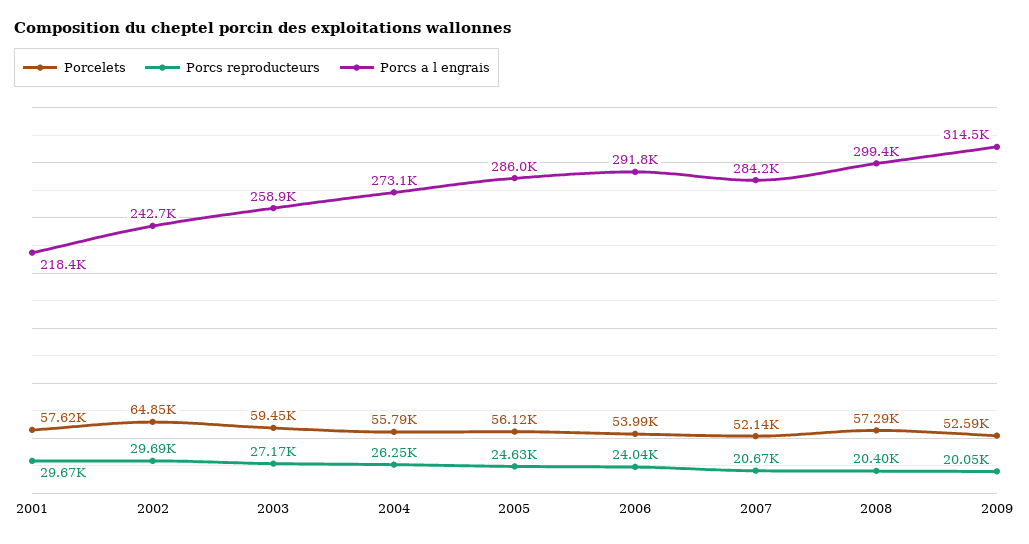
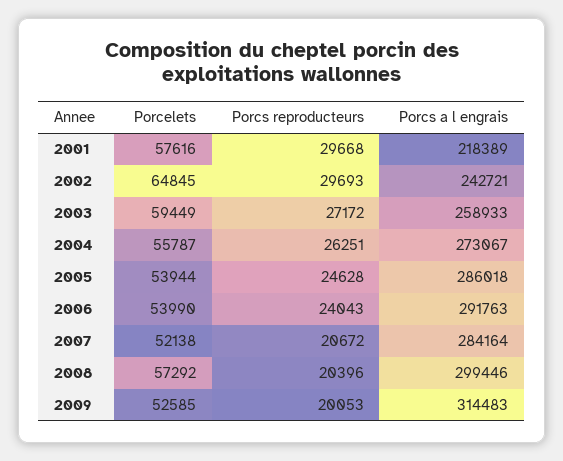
  {
    "Porcelets": {
      "2001": 57616,
      "2002": 64845,
      "2003": 59449,
      "2004": 55787,
-     "2005": 56120,
+     "2005": 53944,
      "2006": 53990,
      "2007": 52138,
      "2008": 57292,
      "2009": 52585
    },
    "Porcs reproducteurs": {
      "2001": 29668,
      "2002": 29693,
      "2003": 27172,
      "2004": 26251,
      "2005": 24628,
      "2006": 24043,
      "2007": 20672,
      "2008": 20396,
      "2009": 20053
    },
    "Porcs a l engrais": {
      "2001": 218389,
      "2002": 242721,
      "2003": 258933,
      "2004": 273067,
      "2005": 286018,
      "2006": 291763,
      "2007": 284164,
      "2008": 299446,
      "2009": 314483
    }
  }

